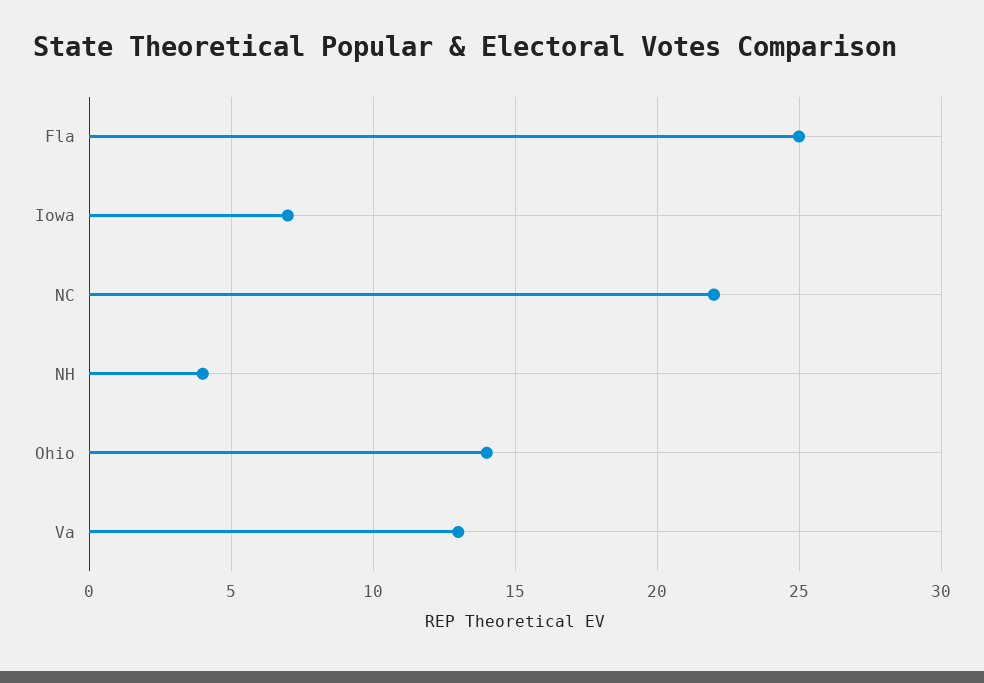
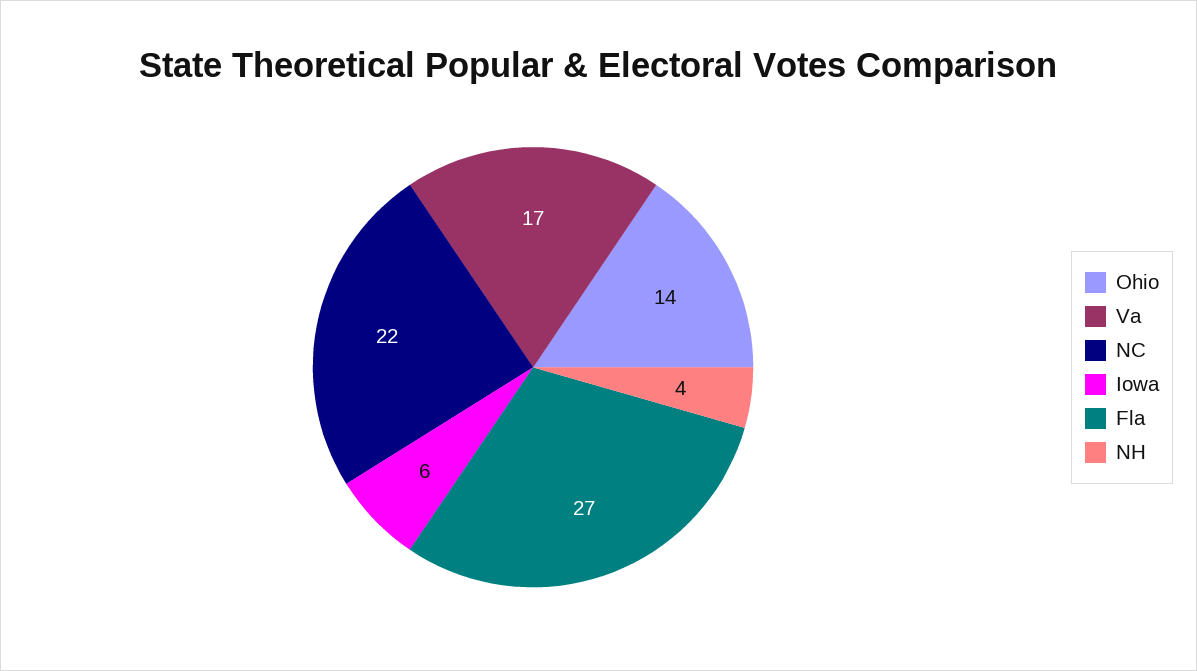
  {
-   "Fla": 25,
+   "Fla": 27,
-   "Iowa": 7,
+   "Iowa": 6,
    "NC": 22,
    "NH": 4,
    "Ohio": 14,
-   "Va": 13
+   "Va": 17
  }

